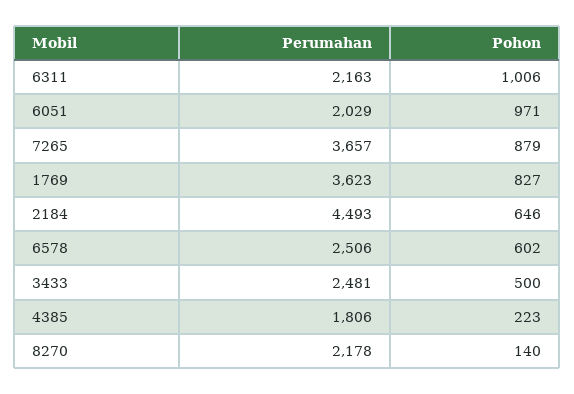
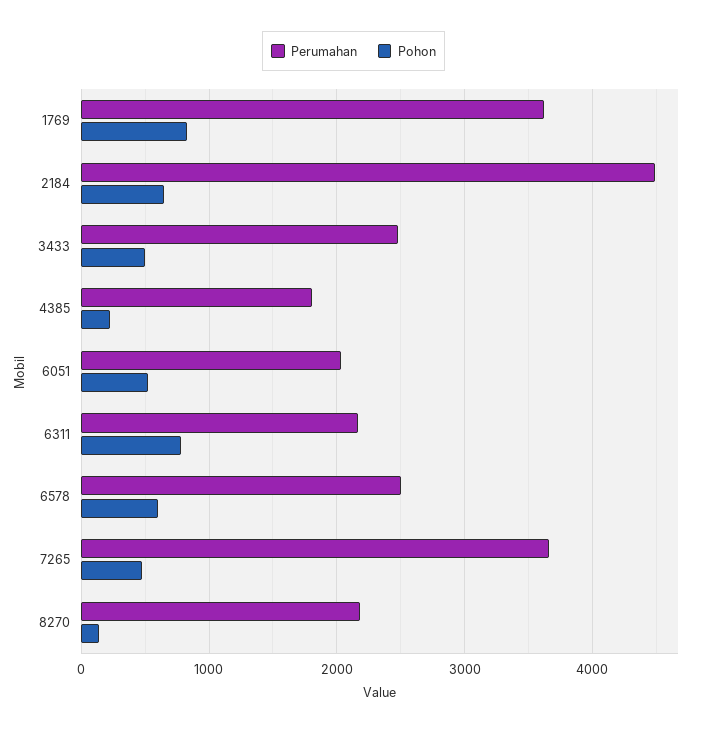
  {
    "Perumahan": {
      "6311": 2163,
      "6051": 2029,
      "7265": 3657,
      "1769": 3623,
      "2184": 4493,
      "6578": 2506,
      "3433": 2481,
      "4385": 1806,
      "8270": 2178
    },
    "Pohon": {
-     "6311": 1006,
+     "6311": 800,
-     "6051": 971,
+     "6051": 500,
-     "7265": 879,
+     "7265": 500,
      "1769": 827,
      "2184": 646,
      "6578": 602,
      "3433": 500,
      "4385": 223,
      "8270": 140
    }
  }

